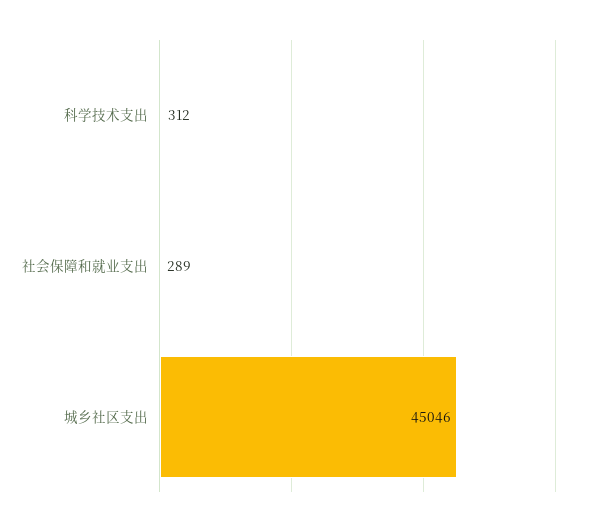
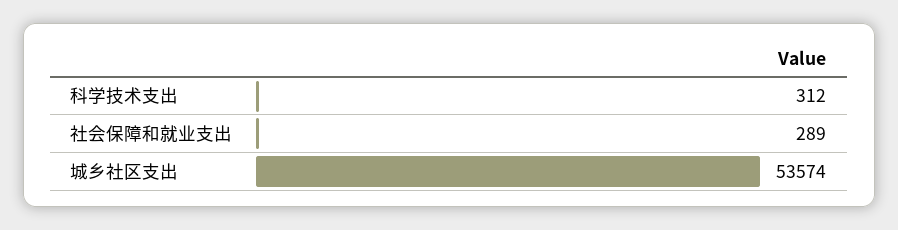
  {
    "科学技术支出": 312,
    "社会保障和就业支出": 289,
-   "城乡社区支出": 45046
+   "城乡社区支出": 53574
  }

